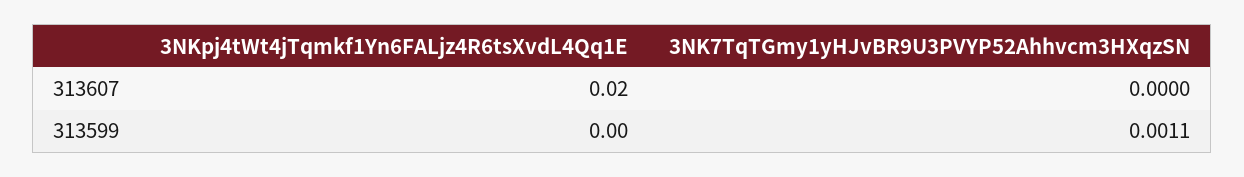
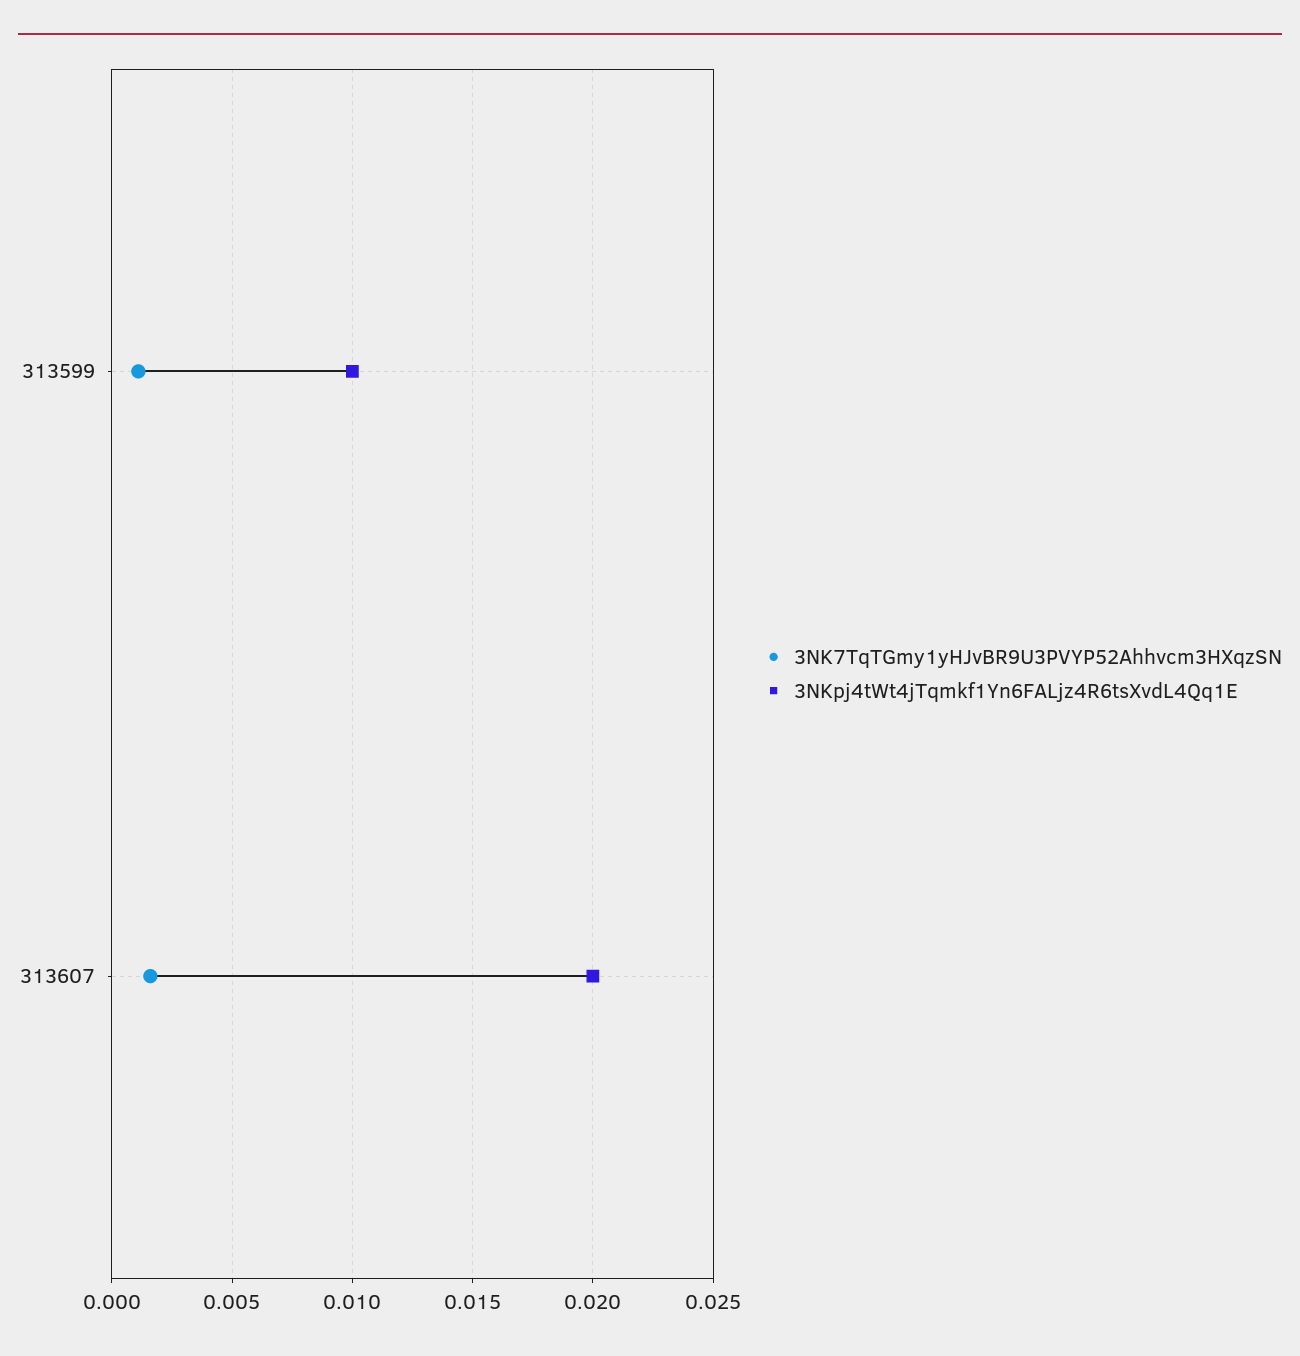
  {
    "3NKpj4tWt4jTqmkf1Yn6FALjz4R6tsXvdL4Qq1E": {
      "313607": 0.02,
-     "313599": 0
+     "313599": 0.01
    },
    "3NK7TqTGmy1yHJvBR9U3PVYP52Ahhvcm3HXqzSN": {
-     "313607": 0,
+     "313607": 0.0015,
      "313599": 0.0011
    }
  }

